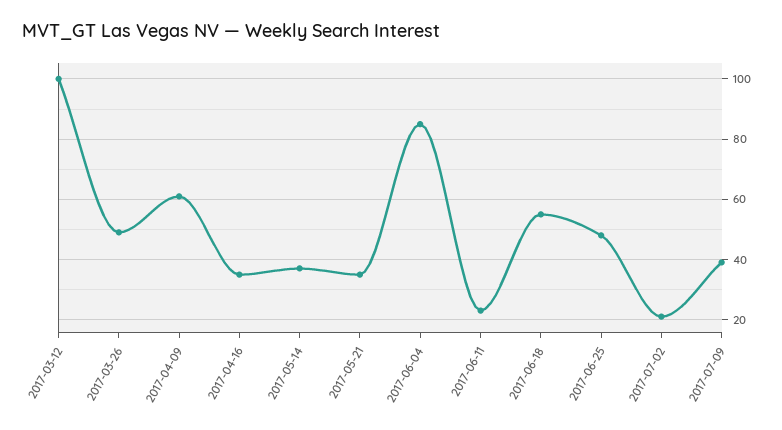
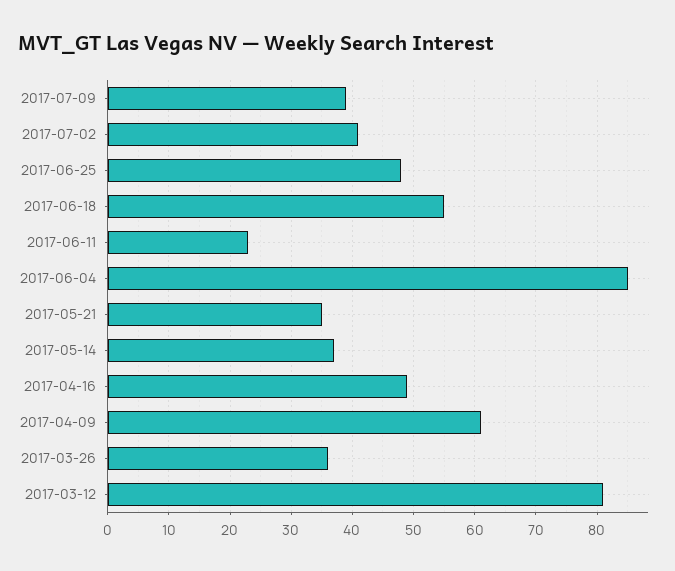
  {
-   "2017-03-12": 100,
+   "2017-03-12": 81,
-   "2017-03-26": 50,
+   "2017-03-26": 36,
    "2017-04-09": 61,
-   "2017-04-16": 35,
+   "2017-04-16": 49,
    "2017-05-14": 37,
    "2017-05-21": 35,
    "2017-06-04": 85,
    "2017-06-11": 23,
    "2017-06-18": 55,
    "2017-06-25": 48,
-   "2017-07-02": 20,
+   "2017-07-02": 41,
    "2017-07-09": 39
  }

